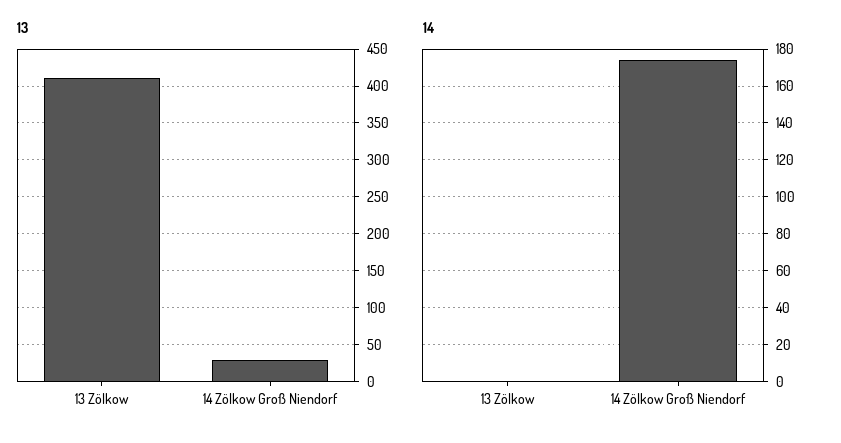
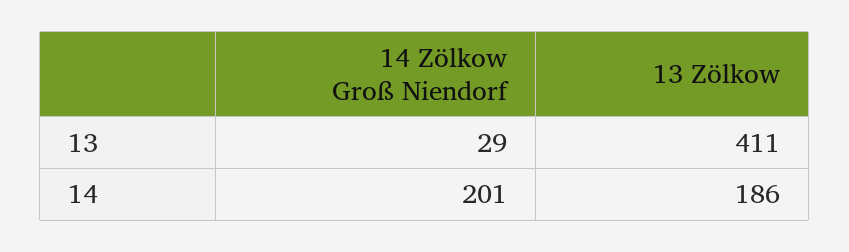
  {
    "13": {
      "13 Zölkow": 411,
      "14 Zölkow Groß Niendorf": 29
    },
    "14": {
-     "13 Zölkow": 0,
+     "13 Zölkow": 186,
-     "14 Zölkow Groß Niendorf": 175
+     "14 Zölkow Groß Niendorf": 201
    }
  }

